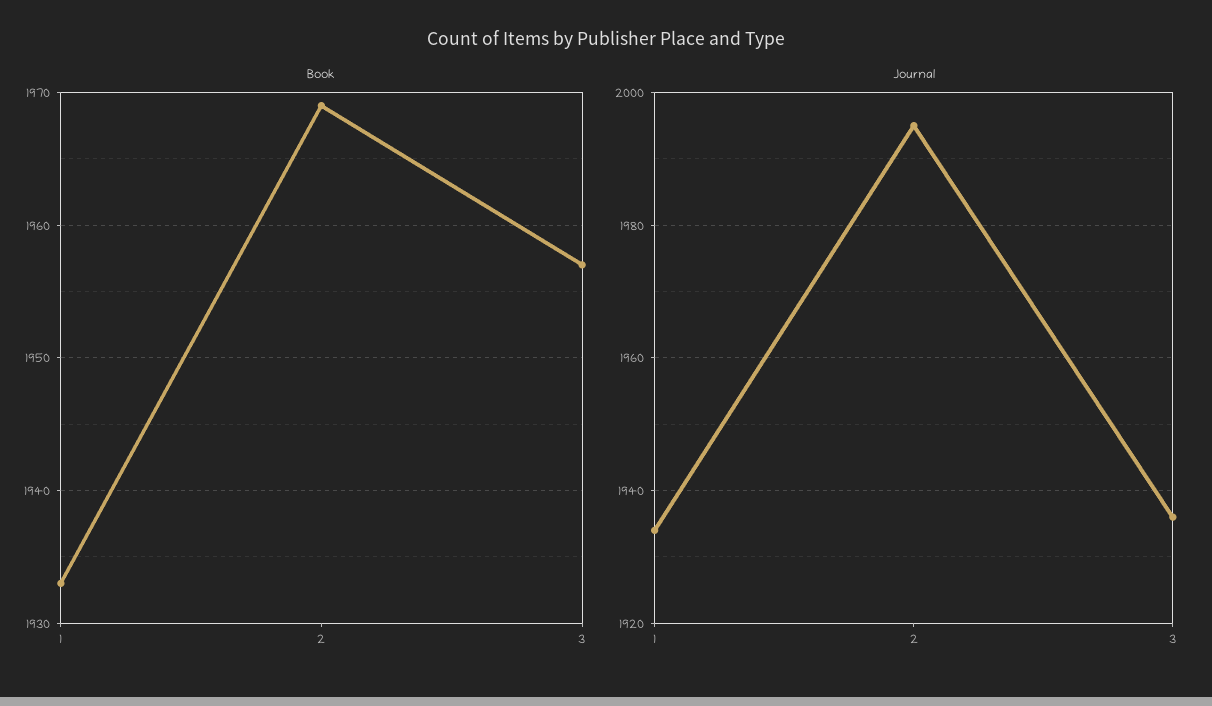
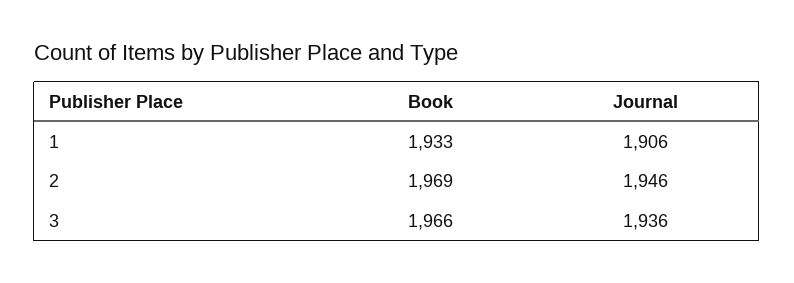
  {
    "Book": {
      "1": 1933,
      "2": 1969,
-     "3": 1957
+     "3": 1966
    },
    "Journal": {
-     "1": 1935,
+     "1": 1906,
-     "2": 1995,
+     "2": 1946,
      "3": 1936
    }
  }

